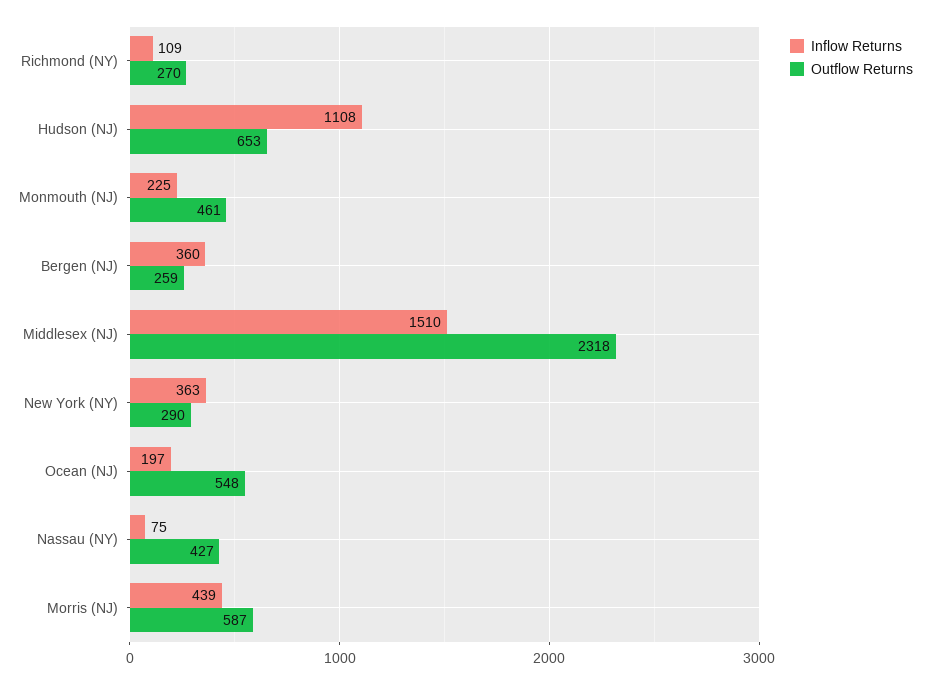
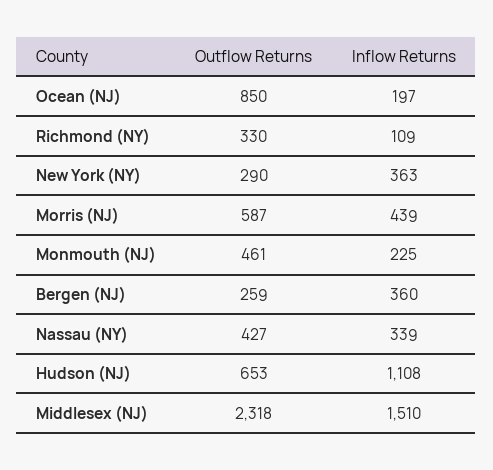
  {
    "Inflow Returns": {
      "Richmond (NY)": 109,
      "Hudson (NJ)": 1108,
      "Monmouth (NJ)": 225,
      "Bergen (NJ)": 360,
      "Middlesex (NJ)": 1510,
      "New York (NY)": 363,
      "Ocean (NJ)": 197,
-     "Nassau (NY)": 75,
+     "Nassau (NY)": 339,
      "Morris (NJ)": 439
    },
    "Outflow Returns": {
-     "Richmond (NY)": 270,
+     "Richmond (NY)": 330,
      "Hudson (NJ)": 653,
      "Monmouth (NJ)": 461,
      "Bergen (NJ)": 259,
      "Middlesex (NJ)": 2318,
      "New York (NY)": 290,
-     "Ocean (NJ)": 548,
+     "Ocean (NJ)": 850,
      "Nassau (NY)": 427,
      "Morris (NJ)": 587
    }
  }

